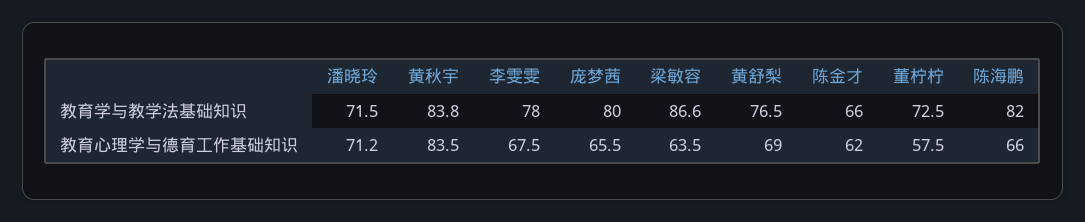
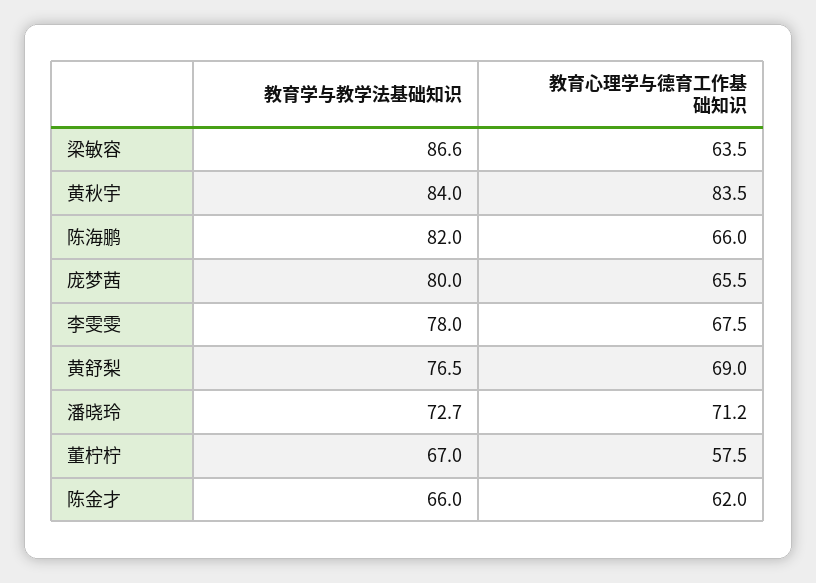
  {
    "潘晓玲": {
-     "教育学与教学法基础知识": 71.5,
+     "教育学与教学法基础知识": 72.7,
      "教育心理学与德育工作基础知识": 71.2
    },
    "黄秋宇": {
-     "教育学与教学法基础知识": 83.8,
+     "教育学与教学法基础知识": 84,
      "教育心理学与德育工作基础知识": 83.5
    },
    "李雯雯": {
      "教育学与教学法基础知识": 78,
      "教育心理学与德育工作基础知识": 67.5
    },
    "庞梦茜": {
      "教育学与教学法基础知识": 80,
      "教育心理学与德育工作基础知识": 65.5
    },
    "梁敏容": {
      "教育学与教学法基础知识": 86.6,
      "教育心理学与德育工作基础知识": 63.5
    },
    "黄舒梨": {
      "教育学与教学法基础知识": 76.5,
      "教育心理学与德育工作基础知识": 69
    },
    "陈金才": {
      "教育学与教学法基础知识": 66,
      "教育心理学与德育工作基础知识": 62
    },
    "董柠柠": {
-     "教育学与教学法基础知识": 72.5,
+     "教育学与教学法基础知识": 67,
      "教育心理学与德育工作基础知识": 57.5
    },
    "陈海鹏": {
      "教育学与教学法基础知识": 82,
      "教育心理学与德育工作基础知识": 66
    }
  }

